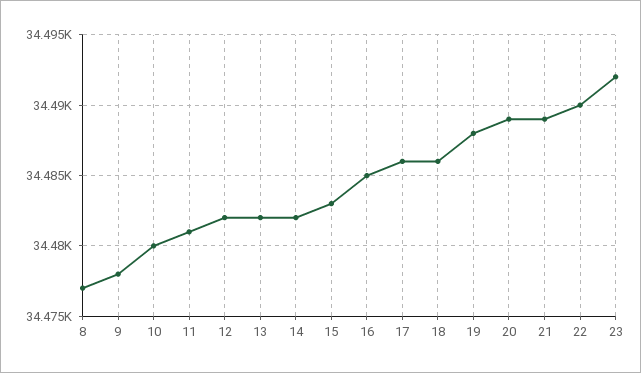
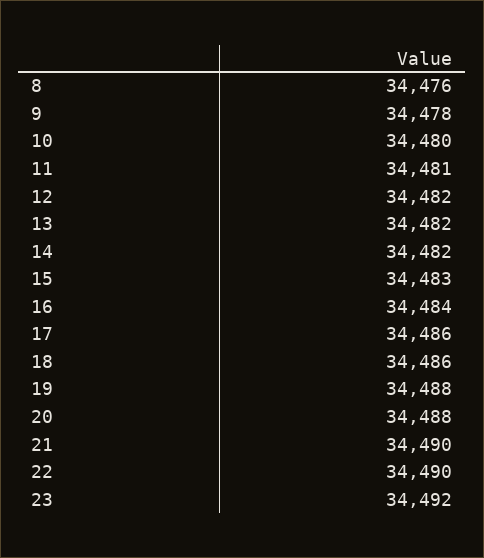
  {
-   "8": 34477,
+   "8": 34476,
    "9": 34478,
    "10": 34480,
    "11": 34481,
    "12": 34482,
    "13": 34482,
    "14": 34482,
    "15": 34483,
-   "16": 34485,
+   "16": 34484,
    "17": 34486,
    "18": 34486,
    "19": 34488,
-   "20": 34489,
+   "20": 34488,
-   "21": 34489,
+   "21": 34490,
    "22": 34490,
    "23": 34492
  }

